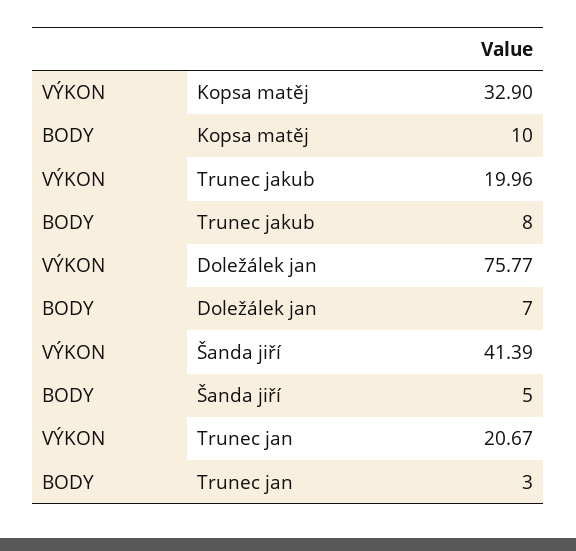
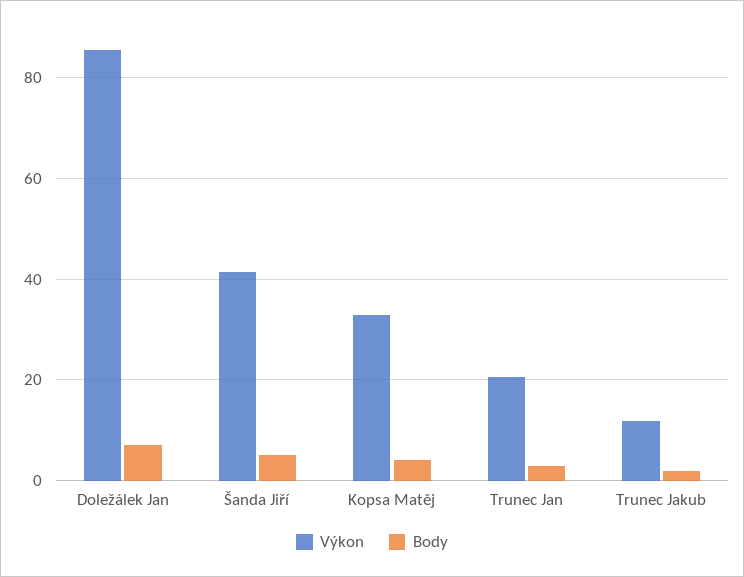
  {
    "VÝKON": {
      "Kopsa matěj": 32.9,
-     "Trunec jakub": 19.96,
+     "Trunec jakub": 12,
-     "Doležálek jan": 75.77,
+     "Doležálek jan": 86,
      "Šanda jiří": 41.39,
      "Trunec jan": 20.67
    },
    "BODY": {
-     "Kopsa matěj": 10,
+     "Kopsa matěj": 4,
-     "Trunec jakub": 8,
+     "Trunec jakub": 2,
      "Doležálek jan": 7,
      "Šanda jiří": 5,
      "Trunec jan": 3
    }
  }

